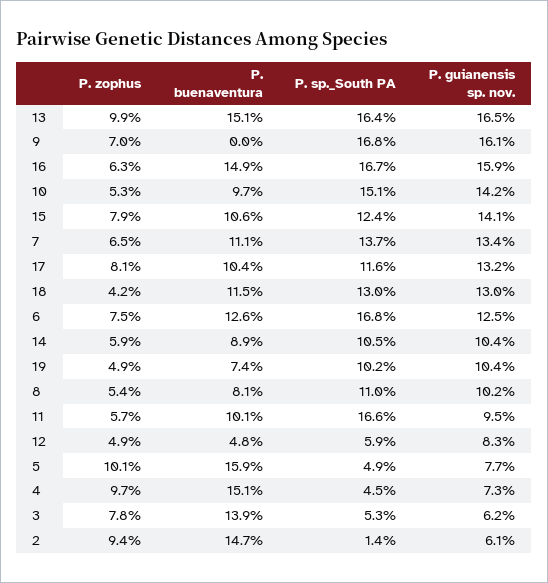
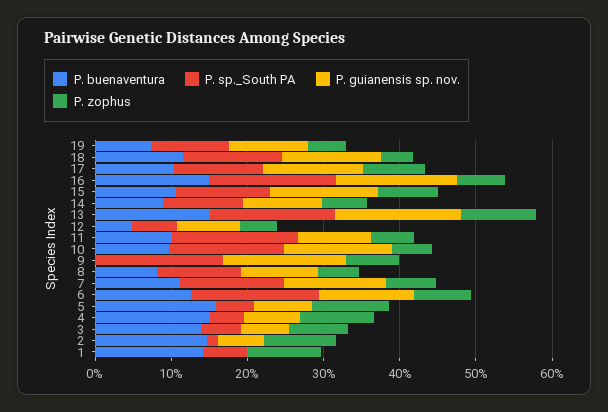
  {
    "P. zophus": {
      "13": 9.9,
      "9": 7,
      "16": 6.3,
      "10": 5.3,
      "15": 7.9,
      "7": 6.5,
      "17": 8.1,
      "18": 4.2,
      "6": 7.5,
      "14": 5.9,
      "19": 4.9,
      "8": 5.4,
      "11": 5.7,
      "12": 4.9,
      "5": 10.1,
      "4": 9.7,
      "3": 7.8,
-     "2": 9.4
+     "2": 9.4,
+     "1": 10
    },
    "P. buenaventura": {
      "13": 15.1,
      "9": 0,
      "16": 14.9,
      "10": 9.7,
      "15": 10.6,
      "7": 11.1,
      "17": 10.4,
      "18": 11.5,
      "6": 12.6,
      "14": 8.9,
      "19": 7.4,
      "8": 8.1,
      "11": 10.1,
      "12": 4.8,
      "5": 15.9,
      "4": 15.1,
      "3": 13.9,
-     "2": 14.7
+     "2": 14.7,
+     "1": 14
    },
    "P. sp._South PA": {
      "13": 16.4,
      "9": 16.8,
      "16": 16.7,
      "10": 15.1,
      "15": 12.4,
      "7": 13.7,
      "17": 11.6,
      "18": 13,
      "6": 16.8,
      "14": 10.5,
      "19": 10.2,
      "8": 11,
      "11": 16.6,
      "12": 5.9,
      "5": 4.9,
      "4": 4.5,
      "3": 5.3,
-     "2": 1.4
+     "2": 1.4,
+     "1": 6
    },
    "P. guianensis sp. nov.": {
      "13": 16.5,
      "9": 16.1,
      "16": 15.9,
      "10": 14.2,
      "15": 14.1,
      "7": 13.4,
      "17": 13.2,
      "18": 13,
      "6": 12.5,
      "14": 10.4,
      "19": 10.4,
      "8": 10.2,
      "11": 9.5,
      "12": 8.3,
      "5": 7.7,
      "4": 7.3,
      "3": 6.2,
-     "2": 6.1
+     "2": 6.1,
+     "1": 0
    }
  }

